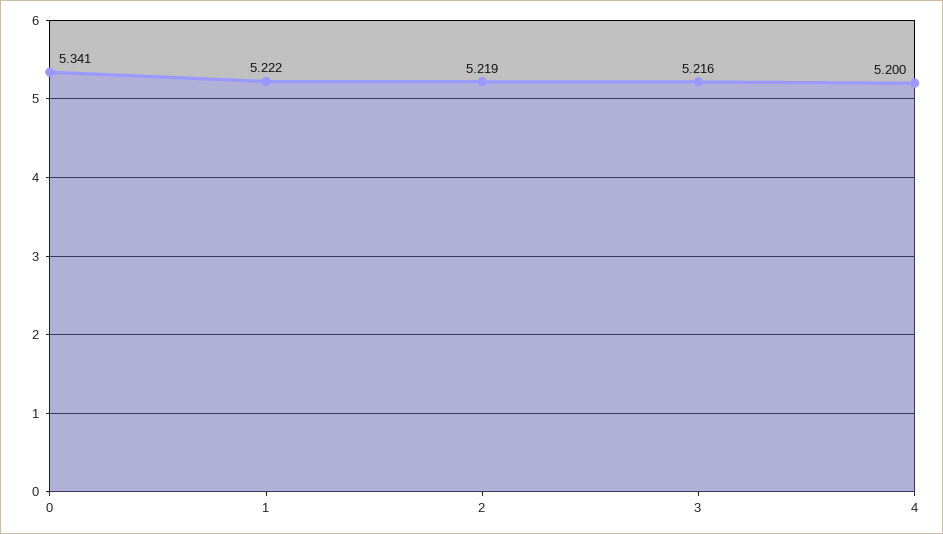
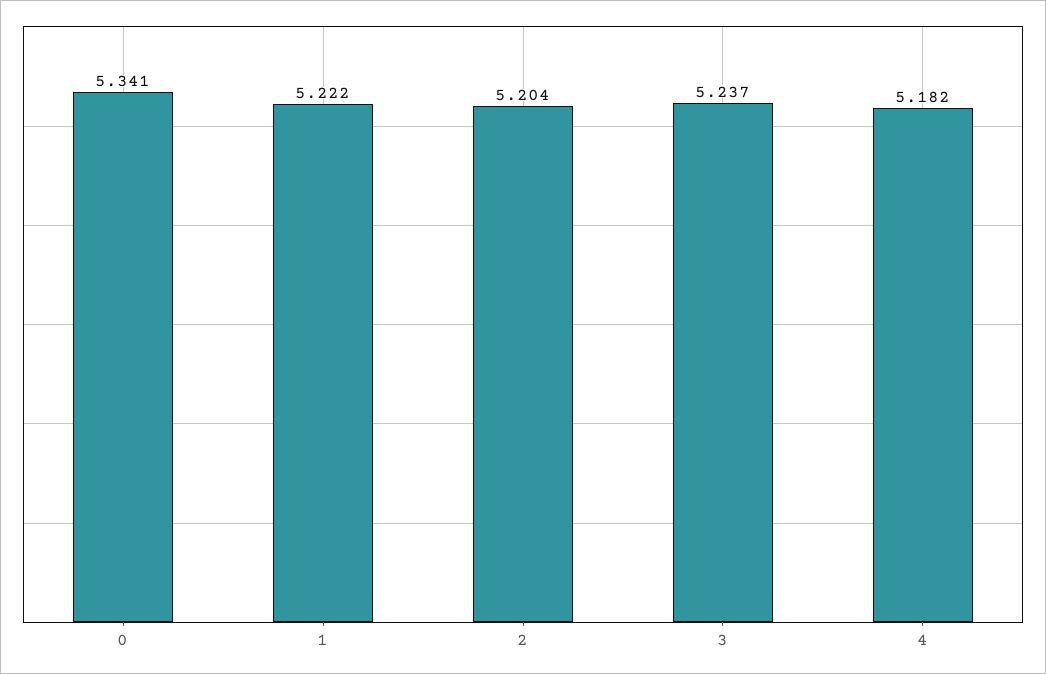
  {
    "0": 5.341,
    "1": 5.222,
-   "2": 5.219,
+   "2": 5.204,
-   "3": 5.216,
+   "3": 5.237,
-   "4": 5.2
+   "4": 5.182
  }

